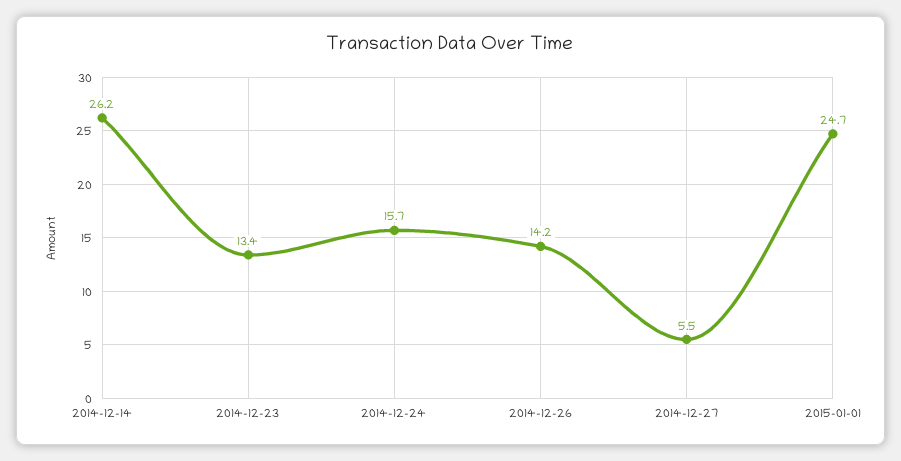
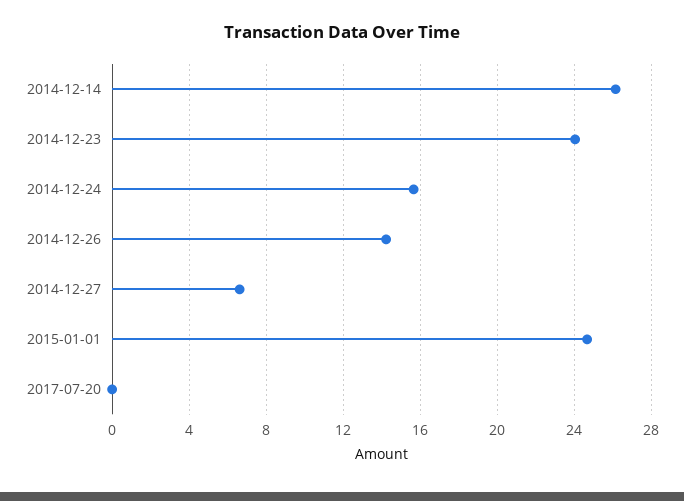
  {
    "2014-12-14": 26.2,
-   "2014-12-23": 13.4,
+   "2014-12-23": 24,
    "2014-12-24": 15.7,
    "2014-12-26": 14.2,
-   "2014-12-27": 5.5,
+   "2014-12-27": 6.5,
-   "2015-01-01": 24.7
+   "2015-01-01": 24.7,
+   "2017-07-20": 0
  }

